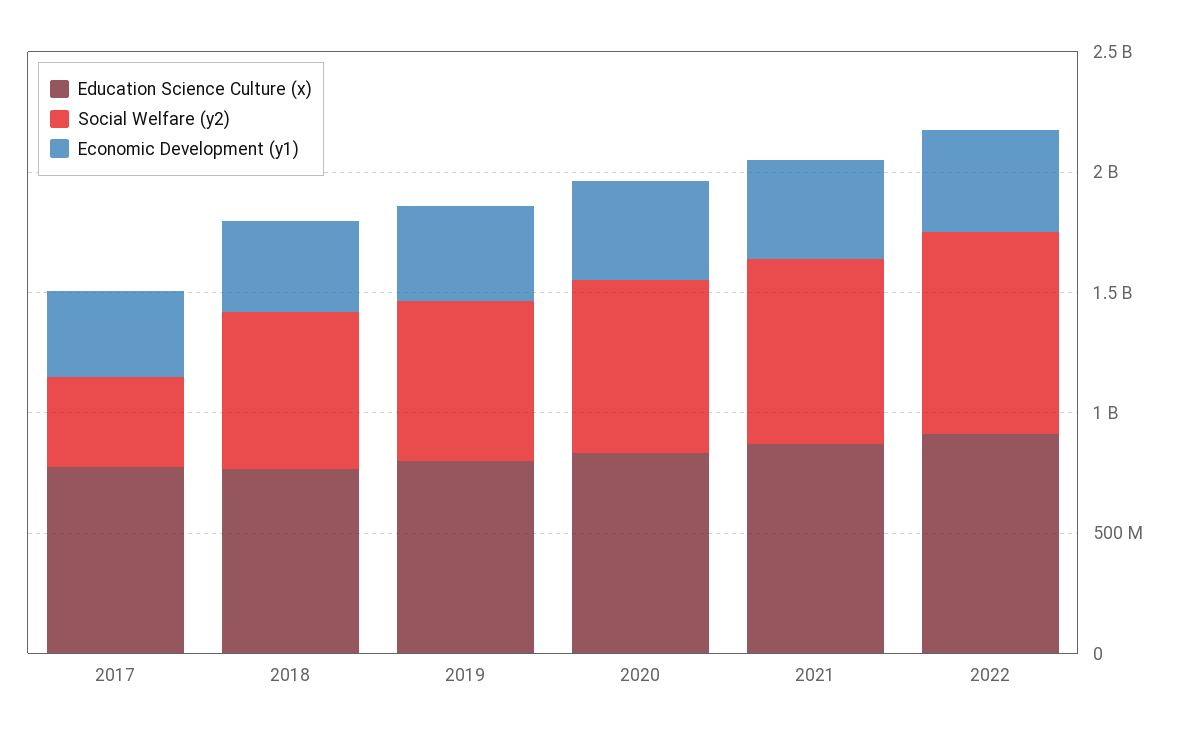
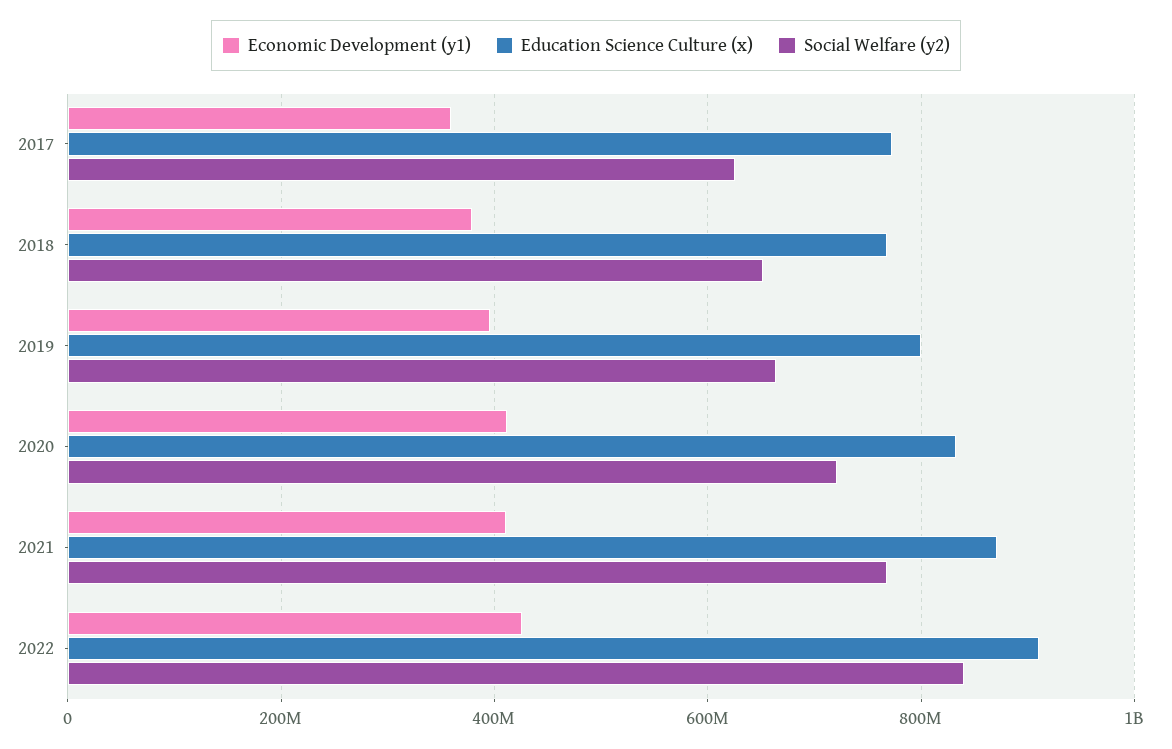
  {
    "Education Science Culture (x)": {
      "2017": 780000000,
      "2018": 760000000,
      "2019": 800000000,
      "2020": 840000000,
      "2021": 880000000,
      "2022": 920000000
    },
    "Social Welfare (y2)": {
-     "2017": 400000000,
+     "2017": 620000000,
      "2018": 660000000,
      "2019": 660000000,
      "2020": 720000000,
      "2021": 760000000,
      "2022": 840000000
    },
    "Economic Development (y1)": {
      "2017": 360000000,
      "2018": 380000000,
      "2019": 400000000,
      "2020": 420000000,
      "2021": 420000000,
      "2022": 420000000
    }
  }

